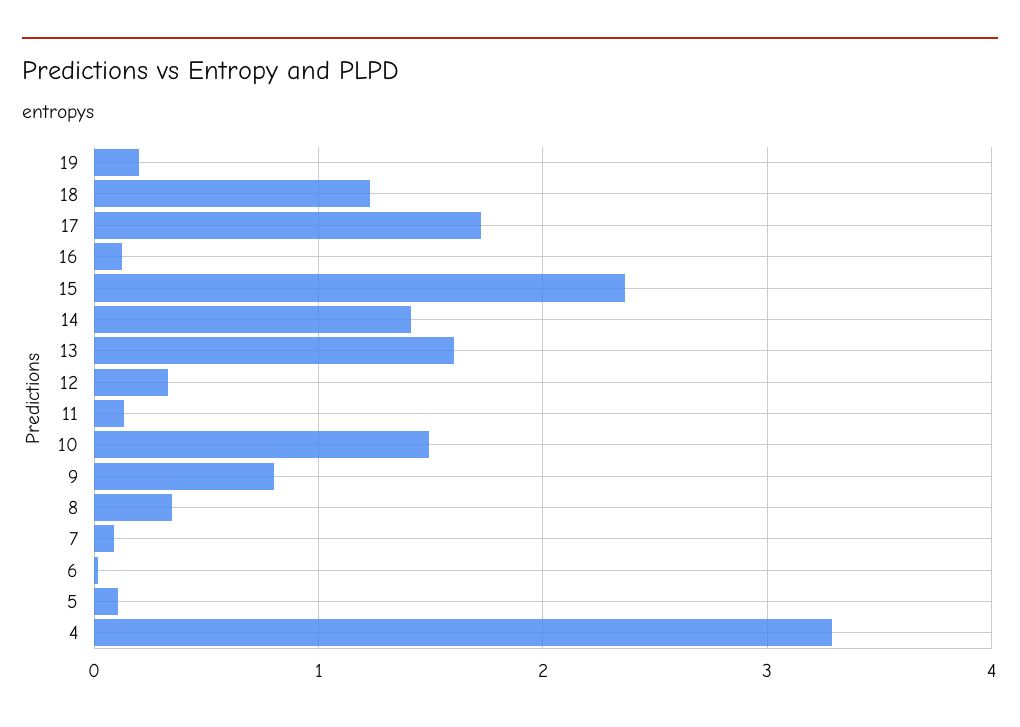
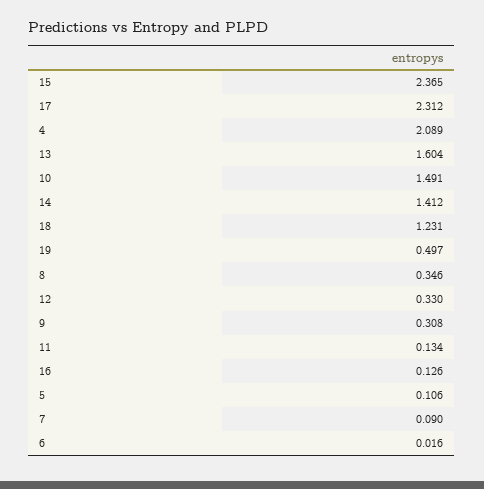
  {
-   "19": 0.2,
+   "19": 0.497,
    "18": 1.231,
-   "17": 1.7,
+   "17": 2.312,
    "16": 0.126,
    "15": 2.365,
    "14": 1.412,
    "13": 1.604,
    "12": 0.33,
    "11": 0.134,
    "10": 1.491,
-   "9": 0.8,
+   "9": 0.308,
    "8": 0.346,
    "7": 0.09,
    "6": 0.016,
    "5": 0.106,
-   "4": 3.3
+   "4": 2.089
  }

